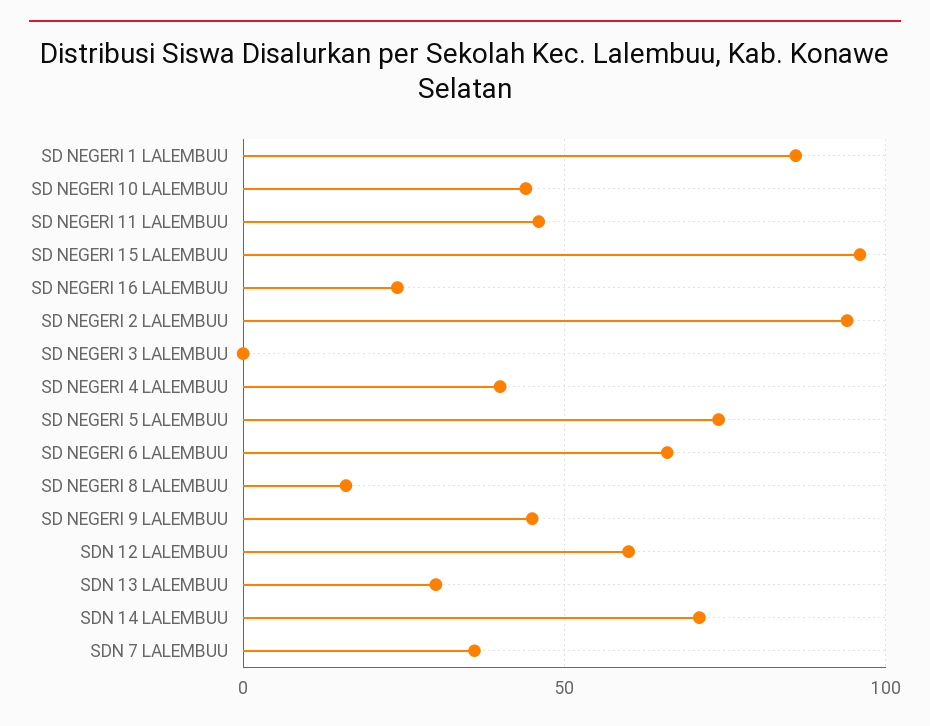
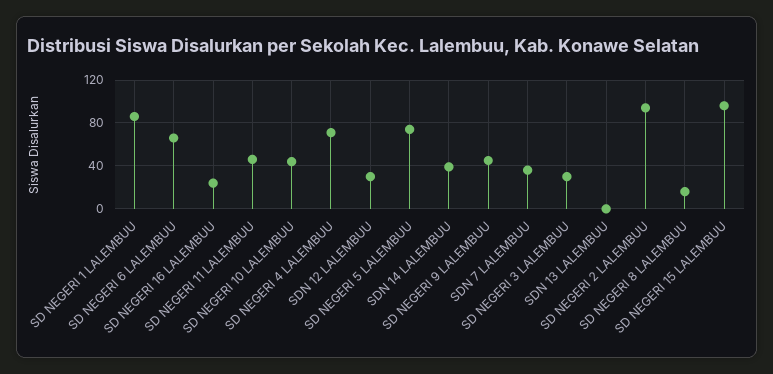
  {
    "SD NEGERI 1 LALEMBUU": 85,
    "SD NEGERI 10 LALEMBUU": 45,
    "SD NEGERI 11 LALEMBUU": 45,
    "SD NEGERI 15 LALEMBUU": 95,
    "SD NEGERI 16 LALEMBUU": 25,
    "SD NEGERI 2 LALEMBUU": 95,
-   "SD NEGERI 3 LALEMBUU": 0,
+   "SD NEGERI 3 LALEMBUU": 30,
-   "SD NEGERI 4 LALEMBUU": 40,
+   "SD NEGERI 4 LALEMBUU": 70,
    "SD NEGERI 5 LALEMBUU": 75,
    "SD NEGERI 6 LALEMBUU": 65,
    "SD NEGERI 8 LALEMBUU": 15,
    "SD NEGERI 9 LALEMBUU": 45,
-   "SDN 12 LALEMBUU": 60,
+   "SDN 12 LALEMBUU": 30,
-   "SDN 13 LALEMBUU": 30,
+   "SDN 13 LALEMBUU": 0,
-   "SDN 14 LALEMBUU": 70,
+   "SDN 14 LALEMBUU": 40,
    "SDN 7 LALEMBUU": 35
  }

